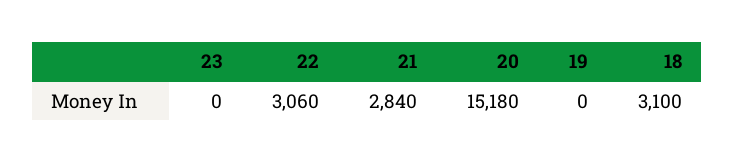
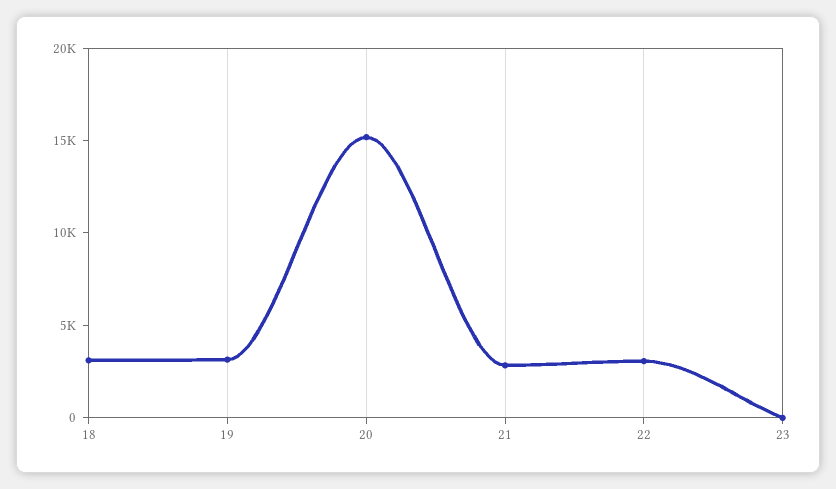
  {
    "23": 0,
    "22": 3060,
    "21": 2840,
    "20": 15180,
-   "19": 0,
+   "19": 3000,
    "18": 3100
  }

